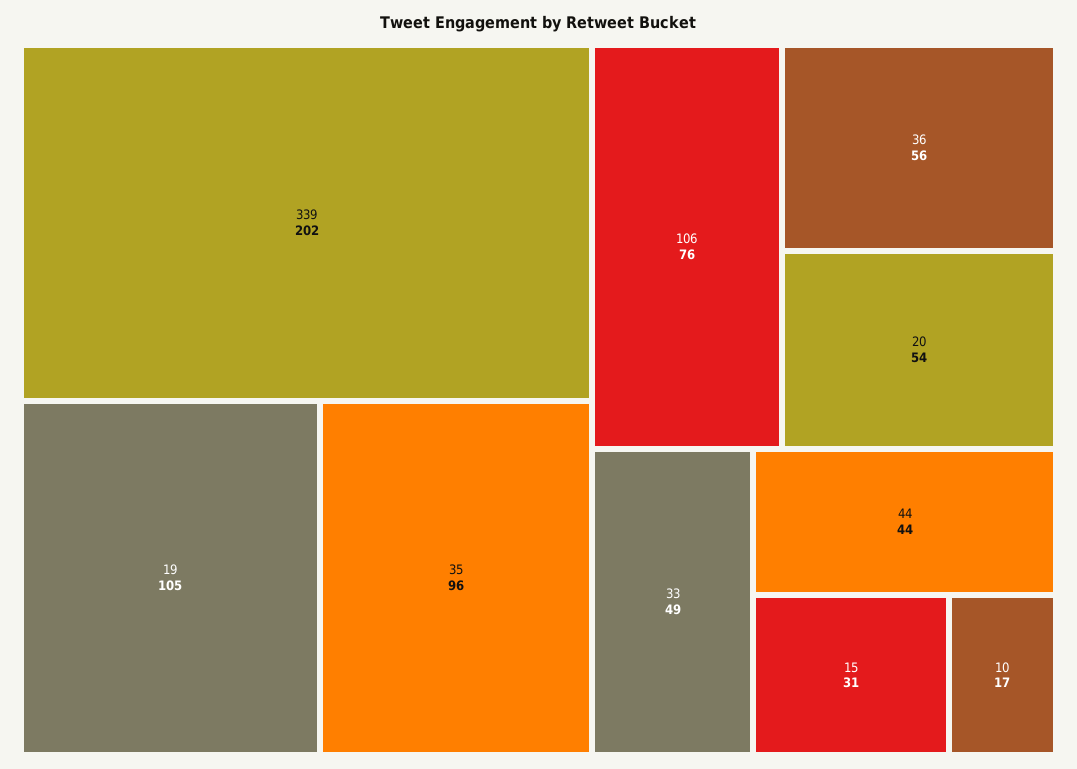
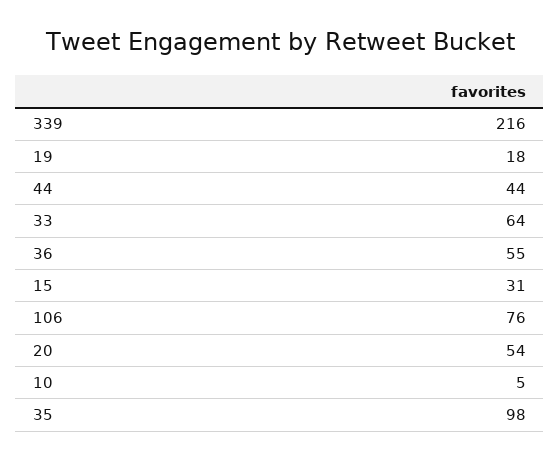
  {
-   "339": 202,
+   "339": 216,
-   "19": 105,
+   "19": 18,
-   "35": 96,
+   "35": 98,
    "106": 76,
-   "36": 56,
+   "36": 55,
    "20": 54,
-   "33": 49,
+   "33": 64,
    "44": 44,
    "15": 31,
-   "10": 17
+   "10": 5
  }

